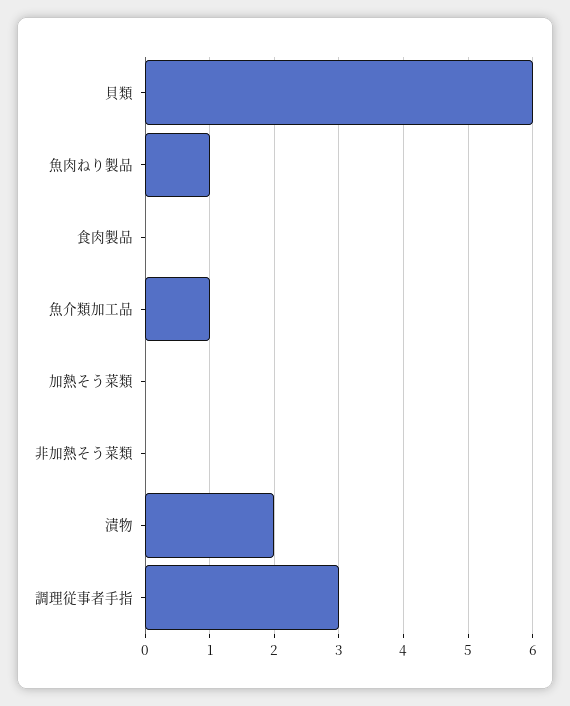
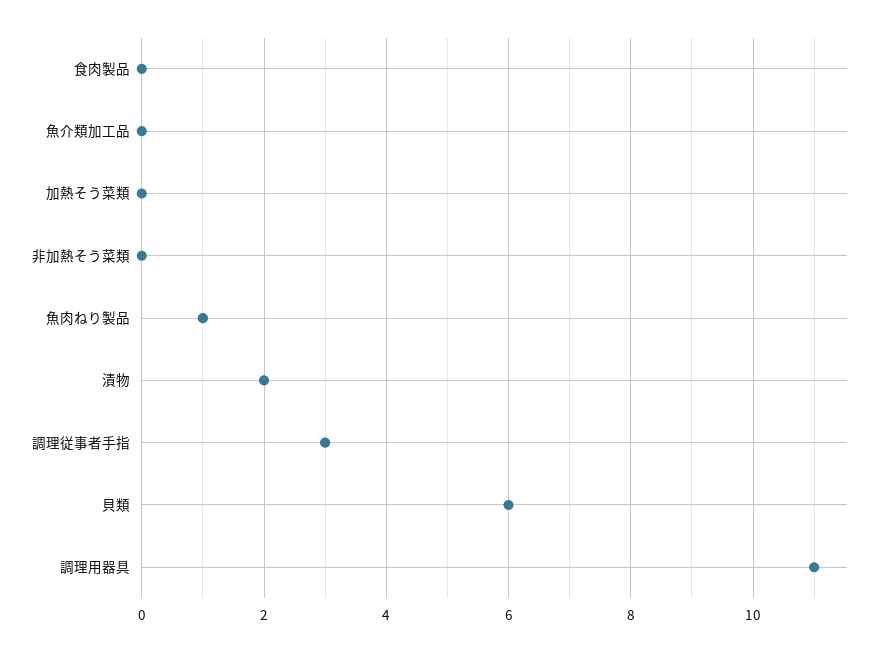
  {
    "貝類": 6,
    "魚肉ねり製品": 1,
    "食肉製品": 0,
-   "魚介類加工品": 1,
+   "魚介類加工品": 0,
    "加熱そう菜類": 0,
    "非加熱そう菜類": 0,
    "漬物": 2,
-   "調理従事者手指": 3
+   "調理従事者手指": 3,
+   "調理用器具": 11
  }

